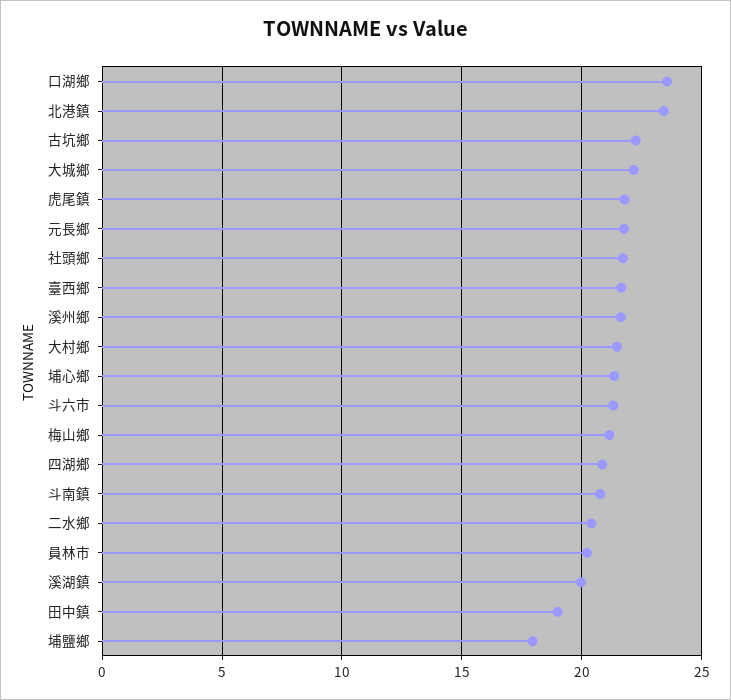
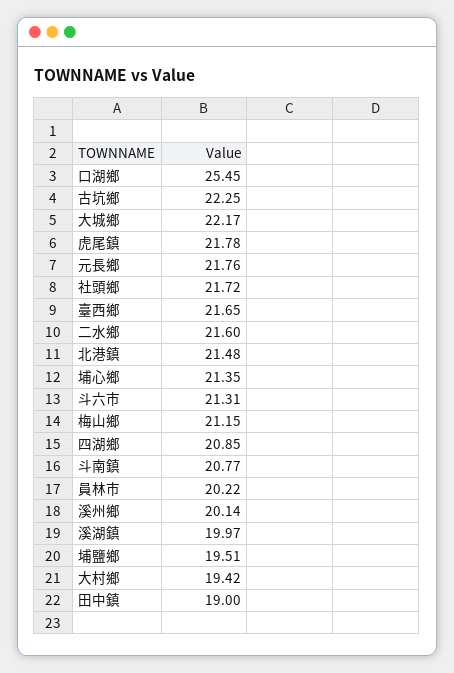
  {
-   "口湖鄉": 23.5,
+   "口湖鄉": 25.45,
-   "北港鎮": 23.5,
+   "北港鎮": 21.48,
    "古坑鄉": 22.25,
    "大城鄉": 22.17,
    "虎尾鎮": 21.78,
    "元長鄉": 21.76,
    "社頭鄉": 21.72,
    "臺西鄉": 21.65,
-   "溪州鄉": 21.5,
+   "溪州鄉": 20.14,
-   "大村鄉": 21.5,
+   "大村鄉": 19.42,
    "埔心鄉": 21.35,
    "斗六市": 21.31,
    "梅山鄉": 21.15,
    "四湖鄉": 20.85,
    "斗南鎮": 20.77,
-   "二水鄉": 20.5,
+   "二水鄉": 21.6,
    "員林市": 20.22,
    "溪湖鎮": 19.97,
    "田中鎮": 19,
-   "埔鹽鄉": 18
+   "埔鹽鄉": 19.51
  }

